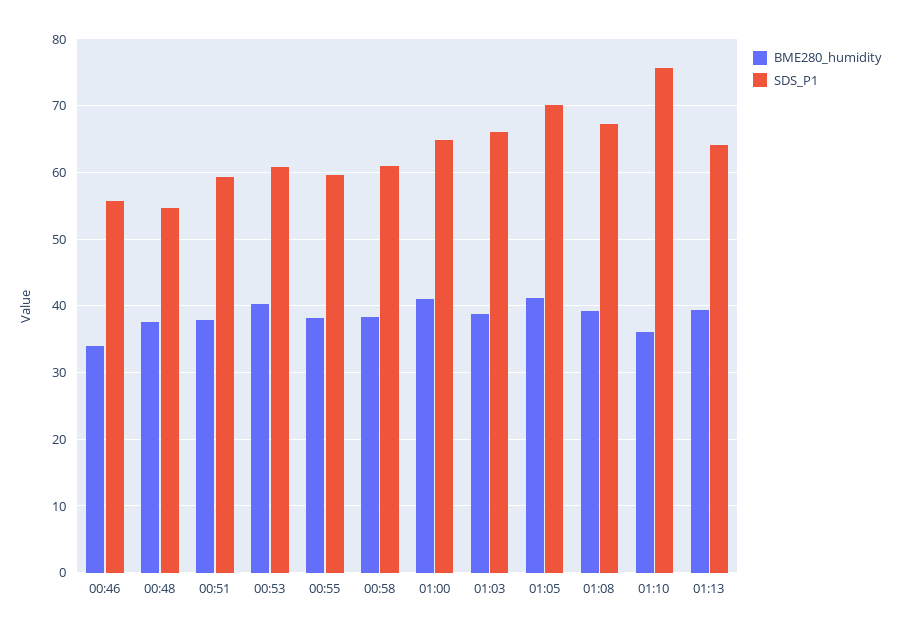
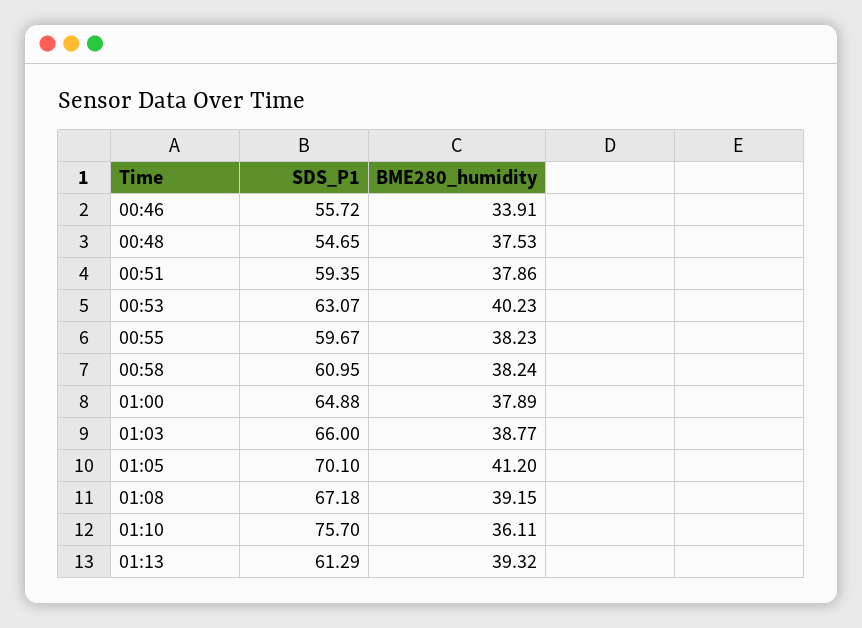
  {
    "BME280_humidity": {
      "00:46": 33.91,
      "00:48": 37.53,
      "00:51": 37.86,
      "00:53": 40.23,
      "00:55": 38.23,
      "00:58": 38.24,
-     "01:00": 41,
+     "01:00": 37.89,
      "01:03": 38.77,
      "01:05": 41.2,
      "01:08": 39.15,
      "01:10": 36.11,
      "01:13": 39.32
    },
    "SDS_P1": {
      "00:46": 55.72,
      "00:48": 54.65,
      "00:51": 59.35,
-     "00:53": 61,
+     "00:53": 63.07,
      "00:55": 59.67,
      "00:58": 60.95,
      "01:00": 64.88,
      "01:03": 66,
      "01:05": 70.1,
      "01:08": 67.18,
      "01:10": 75.7,
-     "01:13": 64
+     "01:13": 61.29
    }
  }

